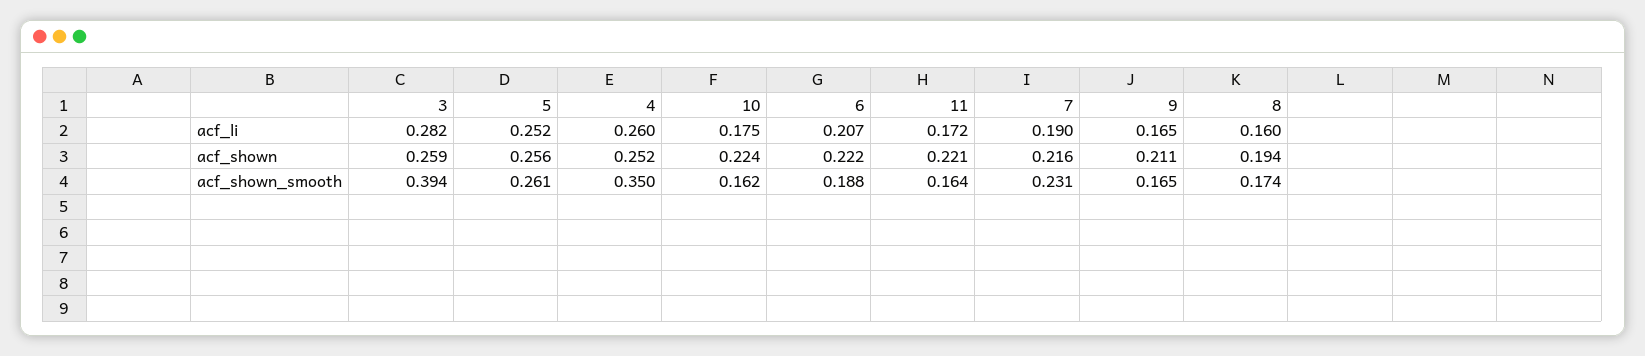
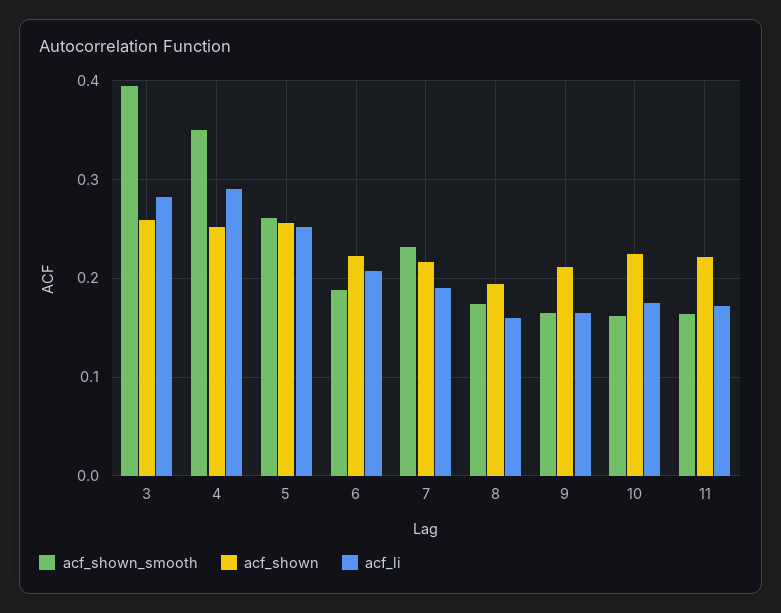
  {
    "acf_li": {
      "3": 0.282,
      "5": 0.252,
-     "4": 0.26,
+     "4": 0.29,
      "10": 0.175,
      "6": 0.207,
      "11": 0.172,
      "7": 0.19,
      "9": 0.165,
      "8": 0.16
    },
    "acf_shown": {
      "3": 0.259,
      "5": 0.256,
      "4": 0.252,
      "10": 0.224,
      "6": 0.222,
      "11": 0.221,
      "7": 0.216,
      "9": 0.211,
      "8": 0.194
    },
    "acf_shown_smooth": {
      "3": 0.394,
      "5": 0.261,
      "4": 0.35,
      "10": 0.162,
      "6": 0.188,
      "11": 0.164,
      "7": 0.231,
      "9": 0.165,
      "8": 0.174
    }
  }

